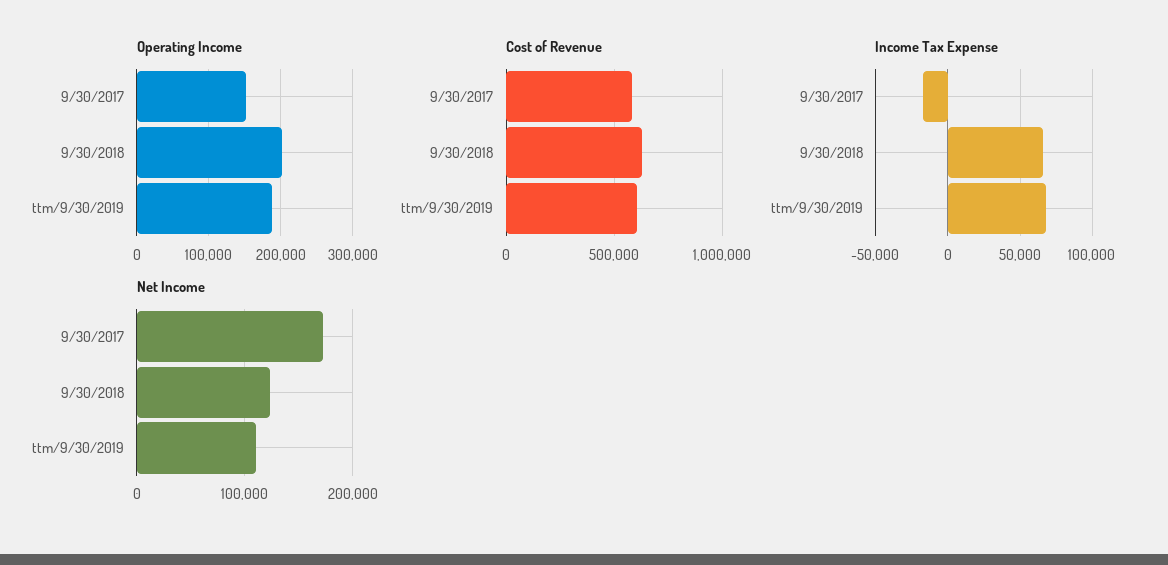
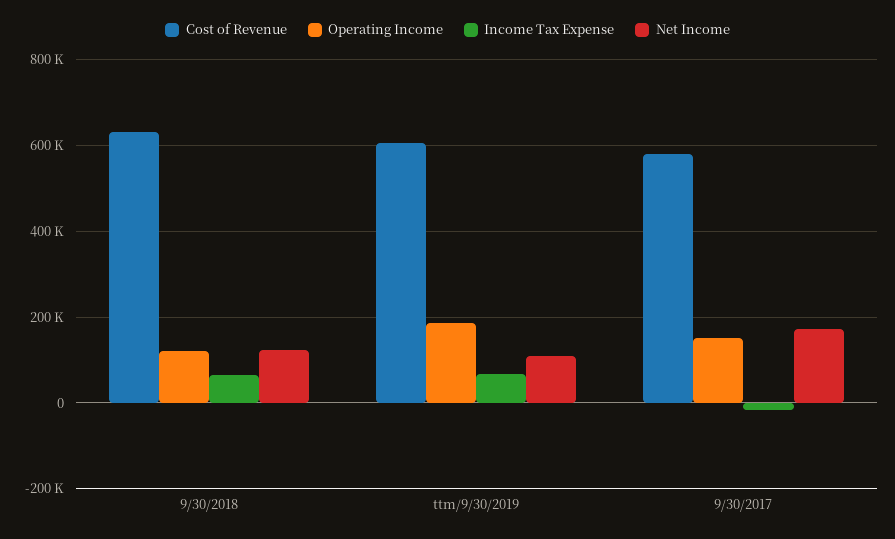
  {
    "Operating Income": {
      "9/30/2017": 150000,
-     "9/30/2018": 200000,
+     "9/30/2018": 120000,
      "ttm/9/30/2019": 190000
    },
    "Cost of Revenue": {
      "9/30/2017": 580000,
      "9/30/2018": 640000,
      "ttm/9/30/2019": 600000
    },
    "Income Tax Expense": {
      "9/30/2017": -15000,
      "9/30/2018": 65000,
      "ttm/9/30/2019": 70000
    },
    "Net Income": {
      "9/30/2017": 170000,
      "9/30/2018": 120000,
      "ttm/9/30/2019": 110000
    }
  }

